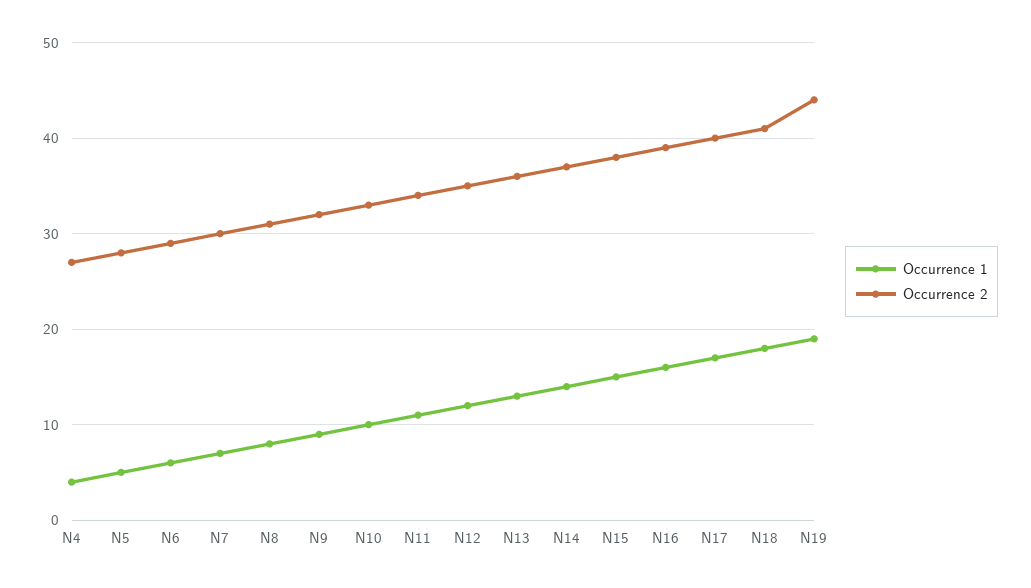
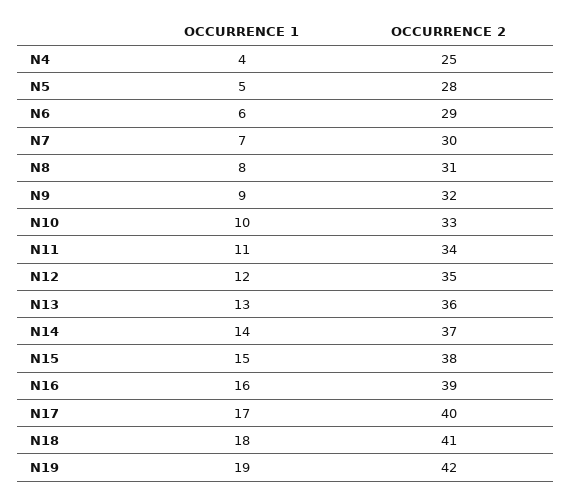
  {
    "Occurrence 1": {
      "N4": 4,
      "N5": 5,
      "N6": 6,
      "N7": 7,
      "N8": 8,
      "N9": 9,
      "N10": 10,
      "N11": 11,
      "N12": 12,
      "N13": 13,
      "N14": 14,
      "N15": 15,
      "N16": 16,
      "N17": 17,
      "N18": 18,
      "N19": 19
    },
    "Occurrence 2": {
-     "N4": 27,
+     "N4": 25,
      "N5": 28,
      "N6": 29,
      "N7": 30,
      "N8": 31,
      "N9": 32,
      "N10": 33,
      "N11": 34,
      "N12": 35,
      "N13": 36,
      "N14": 37,
      "N15": 38,
      "N16": 39,
      "N17": 40,
      "N18": 41,
-     "N19": 44
+     "N19": 42
    }
  }

